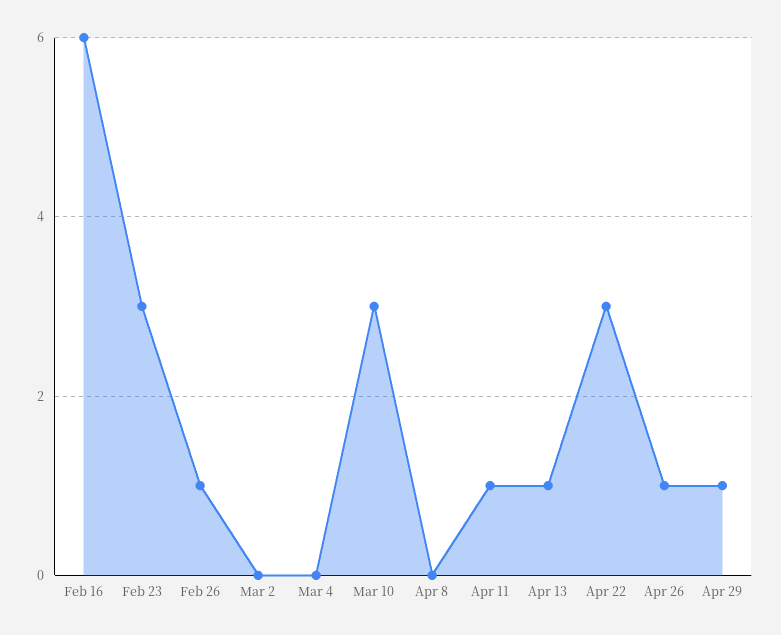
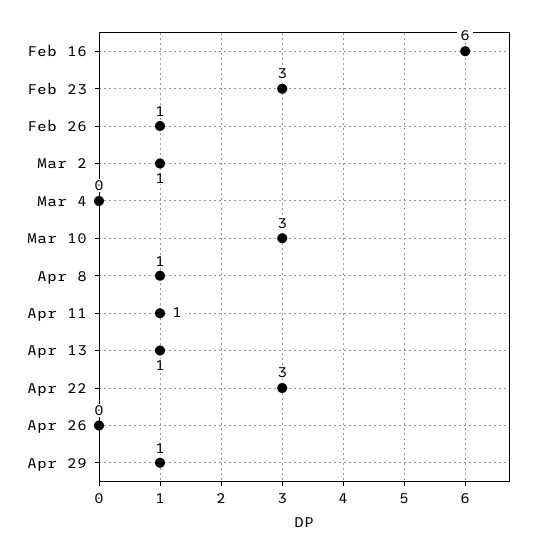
  {
    "Feb 16": 6,
    "Feb 23": 3,
    "Feb 26": 1,
-   "Mar 2": 0,
+   "Mar 2": 1,
    "Mar 4": 0,
    "Mar 10": 3,
-   "Apr 8": 0,
+   "Apr 8": 1,
    "Apr 11": 1,
    "Apr 13": 1,
    "Apr 22": 3,
-   "Apr 26": 1,
+   "Apr 26": 0,
    "Apr 29": 1
  }

